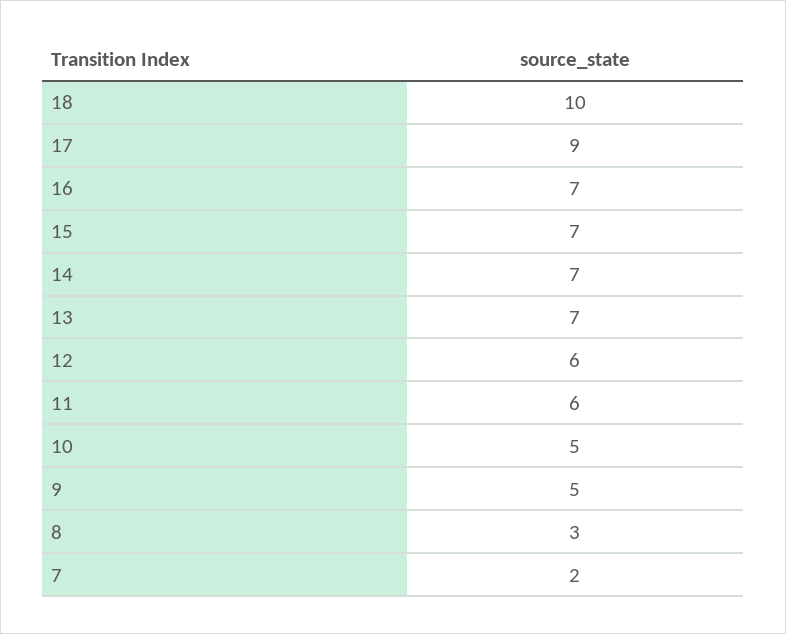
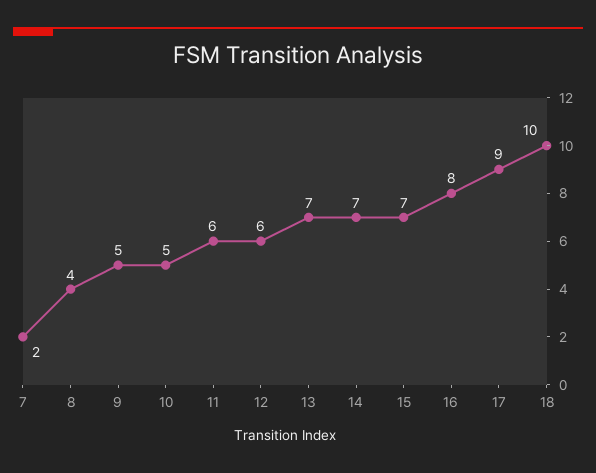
  {
    "18": 10,
    "17": 9,
-   "16": 7,
+   "16": 8,
    "15": 7,
    "14": 7,
    "13": 7,
    "12": 6,
    "11": 6,
    "10": 5,
    "9": 5,
-   "8": 3,
+   "8": 4,
    "7": 2
  }

